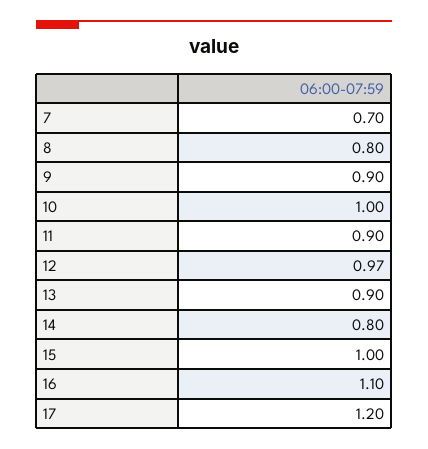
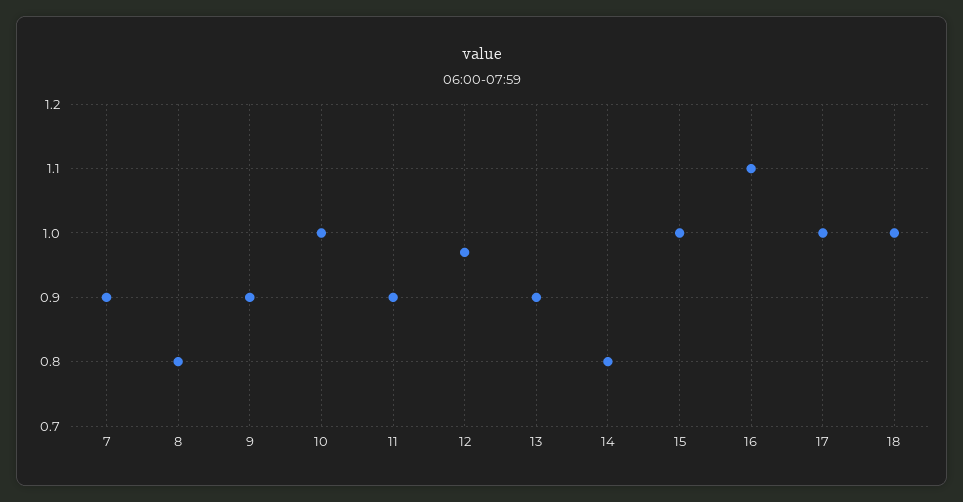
  {
-   "7": 0.7,
+   "7": 0.9,
    "8": 0.8,
    "9": 0.9,
    "10": 1,
    "11": 0.9,
    "12": 0.97,
    "13": 0.9,
    "14": 0.8,
    "15": 1,
    "16": 1.1,
-   "17": 1.2
+   "17": 1,
+   "18": 1
  }

